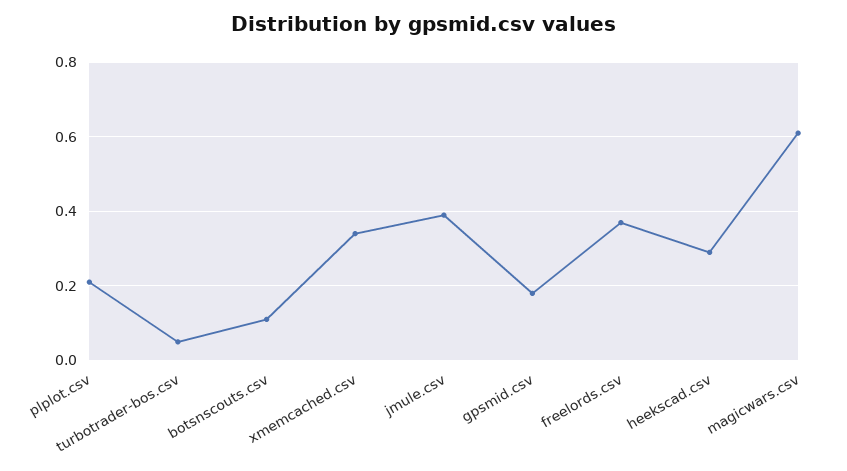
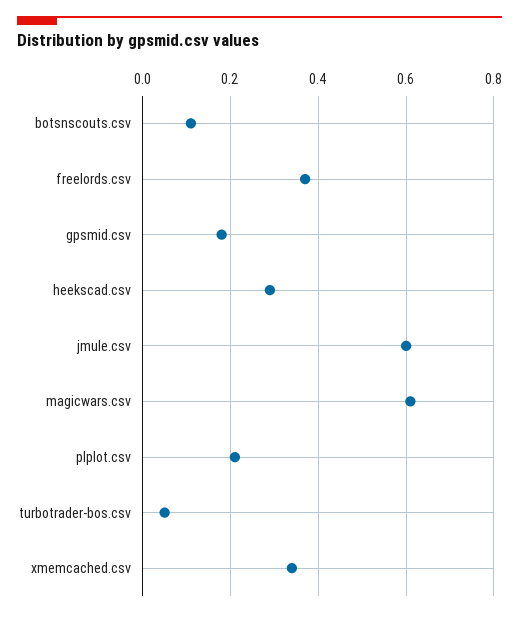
  {
    "plplot.csv": 0.2,
    "turbotrader-bos.csv": 0.05,
    "botsnscouts.csv": 0.1,
    "xmemcached.csv": 0.35,
-   "jmule.csv": 0.4,
+   "jmule.csv": 0.6,
    "gpsmid.csv": 0.2,
    "freelords.csv": 0.35,
    "heekscad.csv": 0.3,
    "magicwars.csv": 0.6
  }

